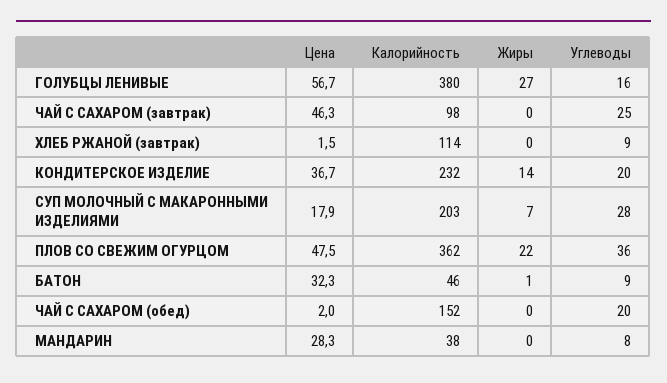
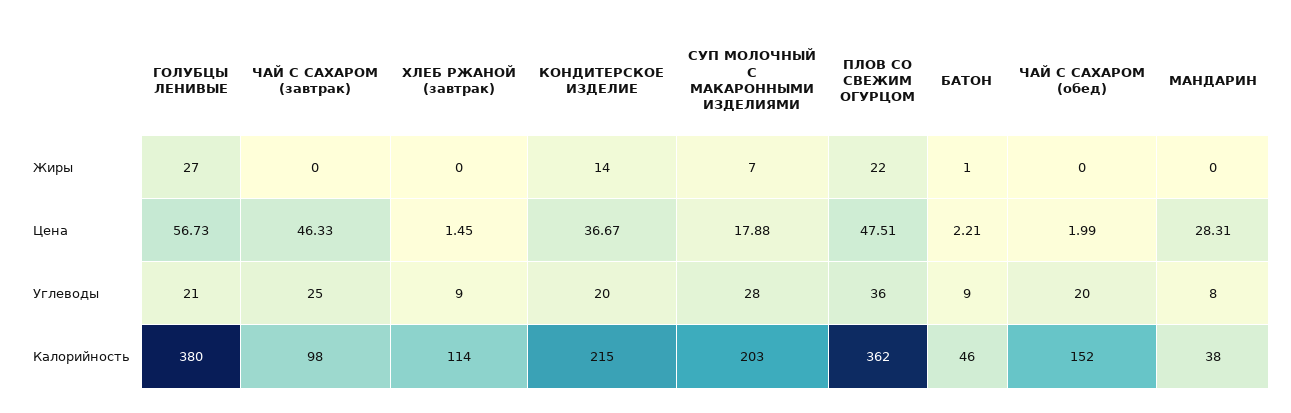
  {
    "Цена": {
      "ГОЛУБЦЫ ЛЕНИВЫЕ": 56.73,
      "ЧАЙ С САХАРОМ (завтрак)": 46.33,
      "ХЛЕБ РЖАНОЙ (завтрак)": 1.45,
      "КОНДИТЕРСКОЕ ИЗДЕЛИЕ": 36.67,
      "СУП МОЛОЧНЫЙ С МАКАРОННЫМИ ИЗДЕЛИЯМИ": 17.88,
      "ПЛОВ СО СВЕЖИМ ОГУРЦОМ": 47.51,
-     "БАТОН": 32.3,
+     "БАТОН": 2.21,
      "ЧАЙ С САХАРОМ (обед)": 1.99,
      "МАНДАРИН": 28.31
    },
    "Калорийность": {
      "ГОЛУБЦЫ ЛЕНИВЫЕ": 380,
      "ЧАЙ С САХАРОМ (завтрак)": 98,
      "ХЛЕБ РЖАНОЙ (завтрак)": 114,
-     "КОНДИТЕРСКОЕ ИЗДЕЛИЕ": 232,
+     "КОНДИТЕРСКОЕ ИЗДЕЛИЕ": 215,
      "СУП МОЛОЧНЫЙ С МАКАРОННЫМИ ИЗДЕЛИЯМИ": 203,
      "ПЛОВ СО СВЕЖИМ ОГУРЦОМ": 362,
      "БАТОН": 46,
      "ЧАЙ С САХАРОМ (обед)": 152,
      "МАНДАРИН": 38
    },
    "Жиры": {
      "ГОЛУБЦЫ ЛЕНИВЫЕ": 27,
      "ЧАЙ С САХАРОМ (завтрак)": 0,
      "ХЛЕБ РЖАНОЙ (завтрак)": 0,
      "КОНДИТЕРСКОЕ ИЗДЕЛИЕ": 14,
      "СУП МОЛОЧНЫЙ С МАКАРОННЫМИ ИЗДЕЛИЯМИ": 7,
      "ПЛОВ СО СВЕЖИМ ОГУРЦОМ": 22,
      "БАТОН": 1,
      "ЧАЙ С САХАРОМ (обед)": 0,
      "МАНДАРИН": 0
    },
    "Углеводы": {
-     "ГОЛУБЦЫ ЛЕНИВЫЕ": 16,
+     "ГОЛУБЦЫ ЛЕНИВЫЕ": 21,
      "ЧАЙ С САХАРОМ (завтрак)": 25,
      "ХЛЕБ РЖАНОЙ (завтрак)": 9,
      "КОНДИТЕРСКОЕ ИЗДЕЛИЕ": 20,
      "СУП МОЛОЧНЫЙ С МАКАРОННЫМИ ИЗДЕЛИЯМИ": 28,
      "ПЛОВ СО СВЕЖИМ ОГУРЦОМ": 36,
      "БАТОН": 9,
      "ЧАЙ С САХАРОМ (обед)": 20,
      "МАНДАРИН": 8
    }
  }

